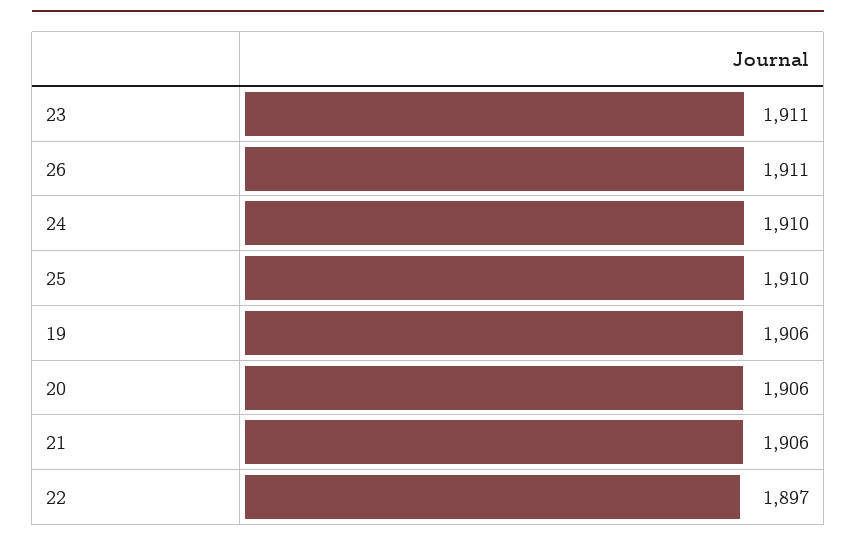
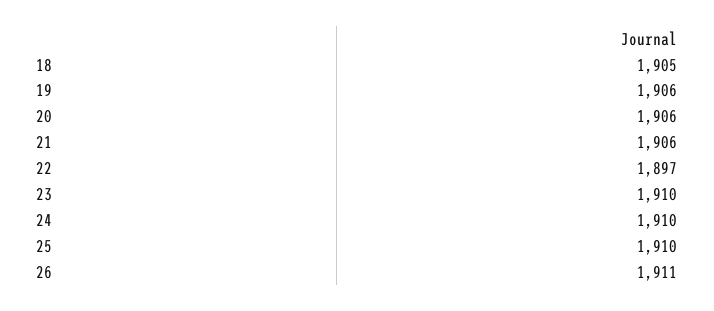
  {
-   "23": 1911,
+   "23": 1910,
    "26": 1911,
    "24": 1910,
    "25": 1910,
    "19": 1906,
    "20": 1906,
    "21": 1906,
-   "22": 1897
+   "22": 1897,
+   "18": 1905
  }

